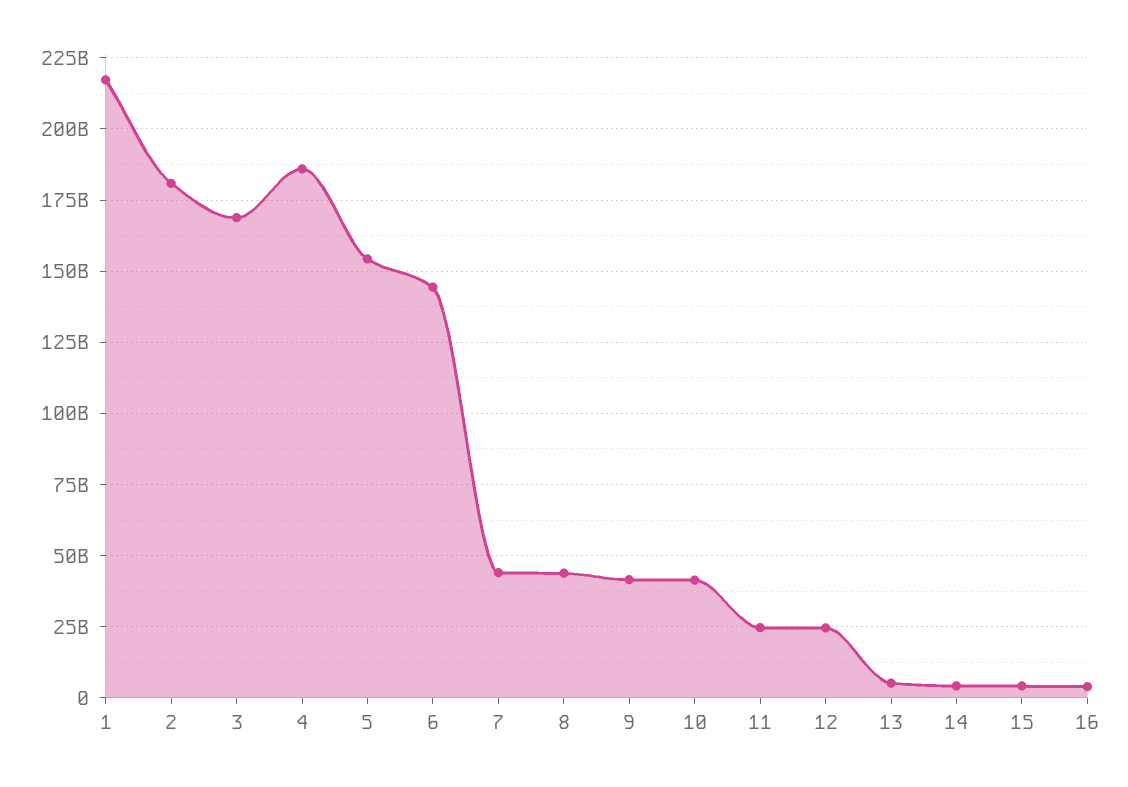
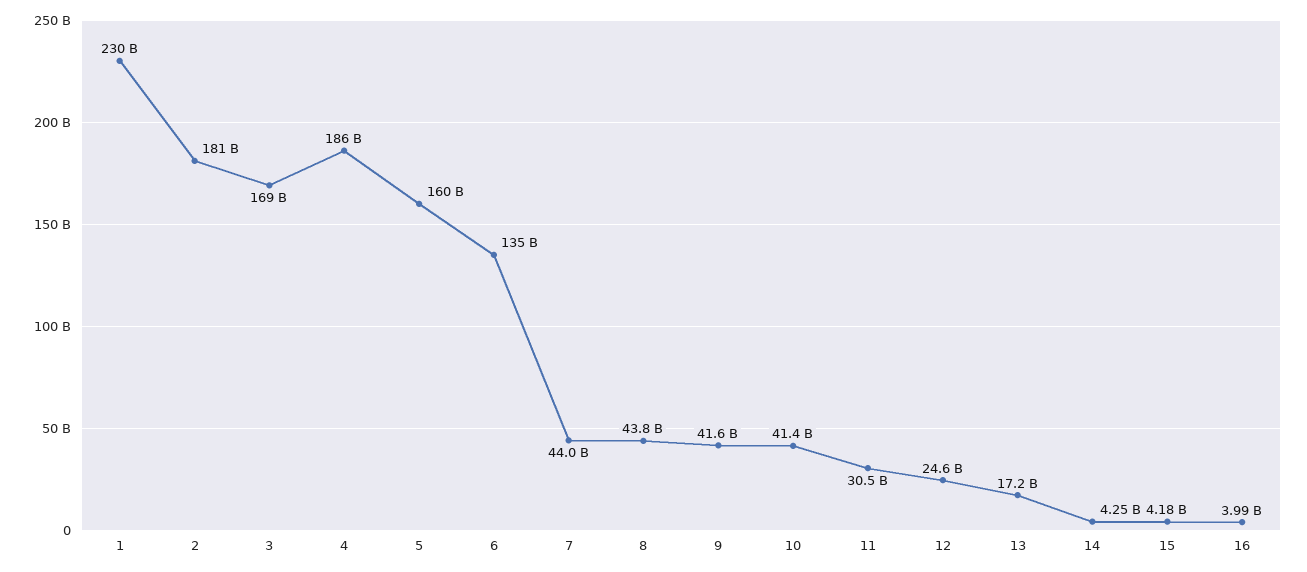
  {
-   "1": 217500000000,
+   "1": 230000000000,
    "2": 181000000000,
    "3": 169000000000,
    "4": 186000000000,
-   "5": 155000000000,
+   "5": 160000000000,
-   "6": 145000000000,
+   "6": 135000000000,
    "7": 44000000000,
    "8": 43800000000,
    "9": 41600000000,
    "10": 41400000000,
-   "11": 25000000000,
+   "11": 30500000000,
    "12": 24600000000,
-   "13": 5000000000,
+   "13": 17200000000,
    "14": 4250000000,
    "15": 4180000000,
    "16": 3990000000
  }

